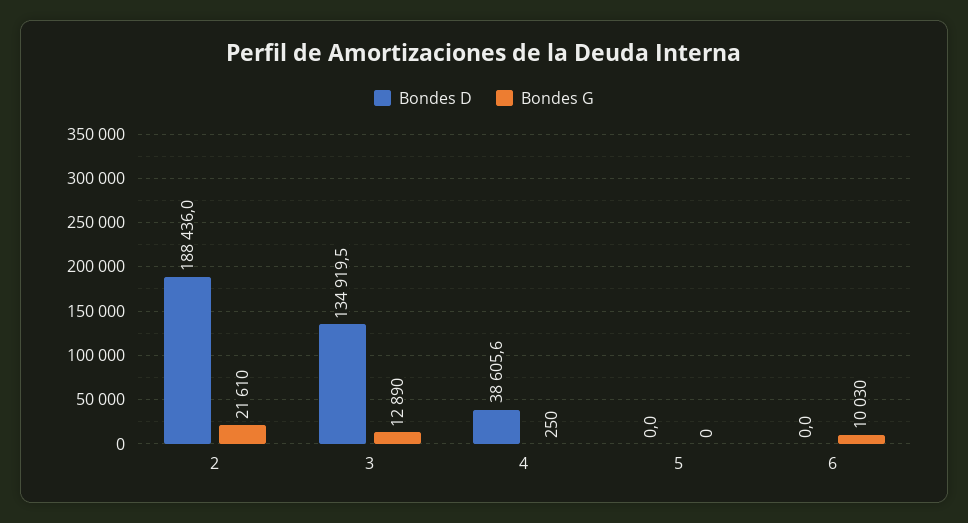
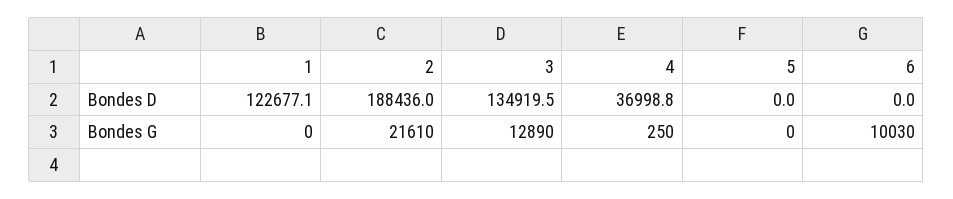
  {
    "Bondes D": {
      "2": 188436,
      "3": 134919.5,
-     "4": 38605.6,
+     "4": 36998.8,
      "5": 0,
-     "6": 0
+     "6": 0,
+     "1": 122677.1
    },
    "Bondes G": {
      "2": 21610,
      "3": 12890,
      "4": 250,
      "5": 0,
-     "6": 10030
+     "6": 10030,
+     "1": 0
    }
  }

